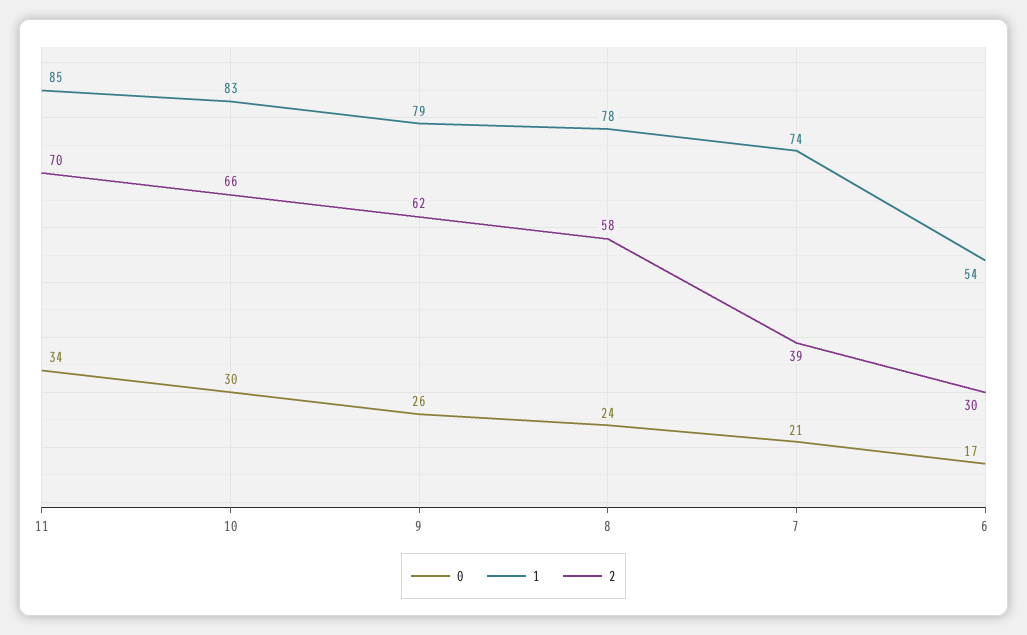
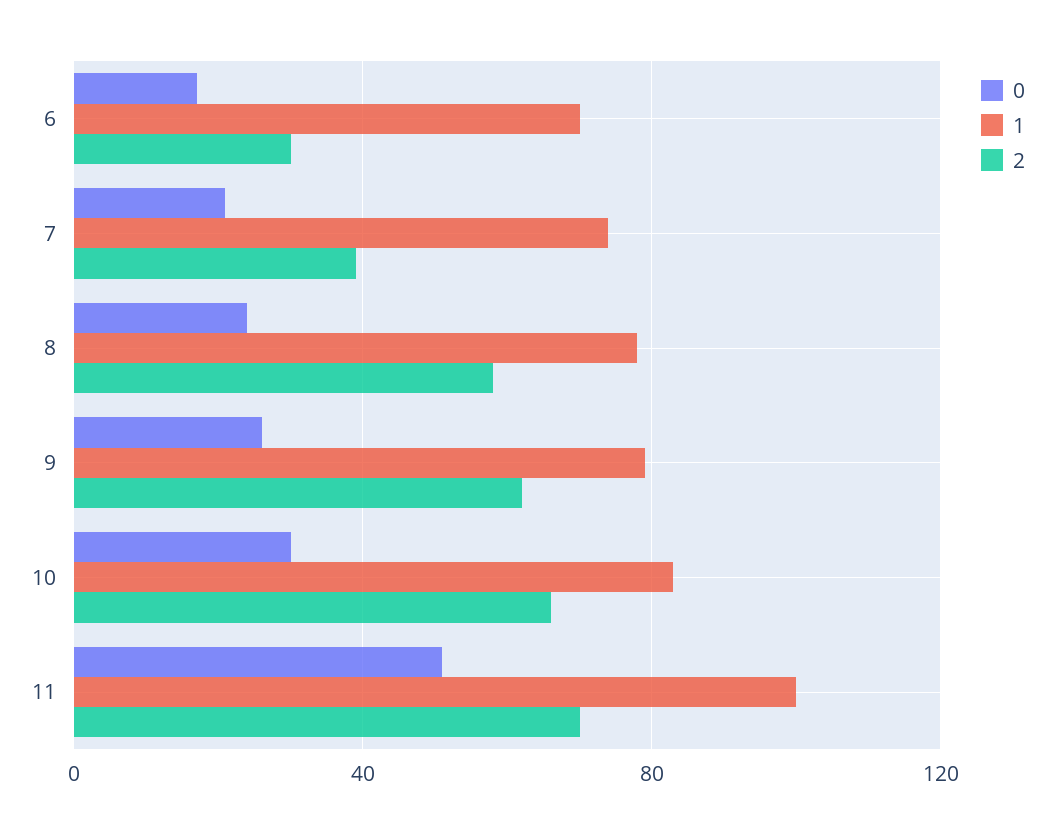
  {
    "0": {
-     "11": 34,
+     "11": 50,
      "10": 30,
      "9": 26,
      "8": 24,
      "7": 21,
      "6": 17
    },
    "1": {
-     "11": 85,
+     "11": 100,
      "10": 83,
      "9": 79,
      "8": 78,
      "7": 74,
-     "6": 54
+     "6": 70
    },
    "2": {
      "11": 70,
      "10": 66,
      "9": 62,
      "8": 58,
      "7": 39,
      "6": 30
    }
  }

